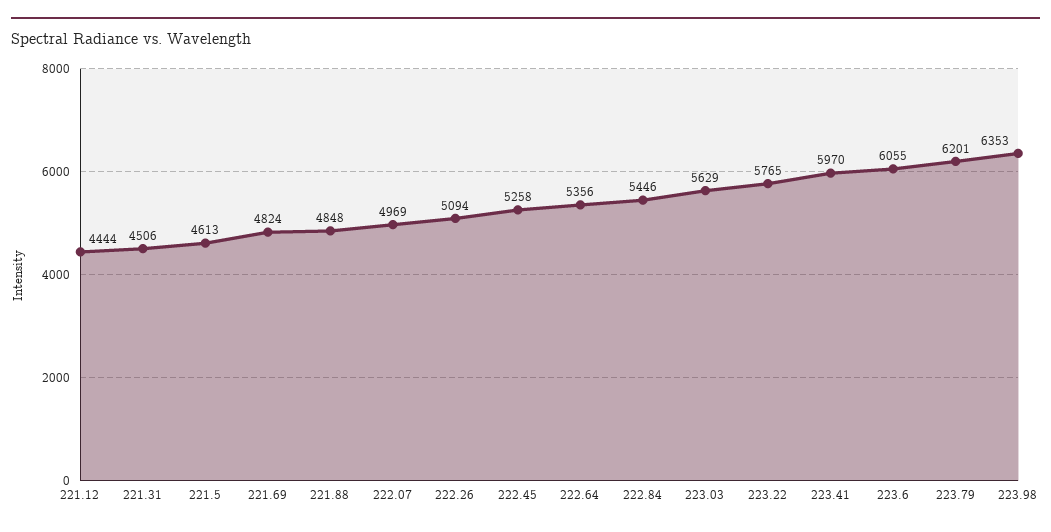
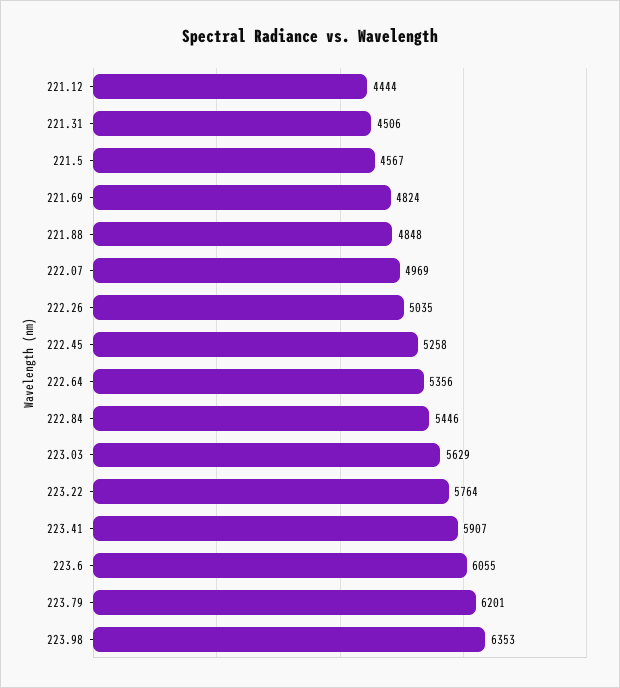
  {
    "221.12": 4444,
    "221.31": 4506,
-   "221.5": 4613,
+   "221.5": 4567,
    "221.69": 4824,
    "221.88": 4848,
    "222.07": 4969,
-   "222.26": 5094,
+   "222.26": 5035,
    "222.45": 5258,
    "222.64": 5356,
    "222.84": 5446,
    "223.03": 5629,
-   "223.22": 5765,
+   "223.22": 5764,
-   "223.41": 5970,
+   "223.41": 5907,
    "223.6": 6055,
    "223.79": 6201,
    "223.98": 6353
  }

